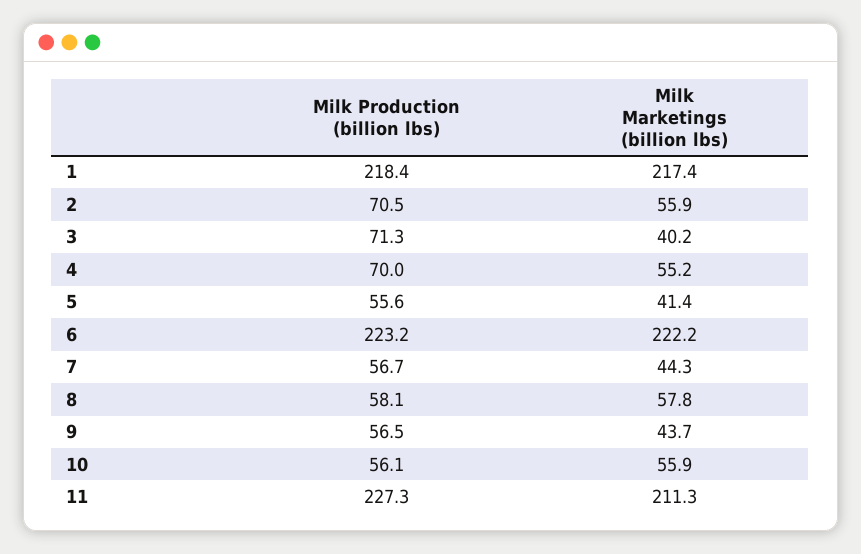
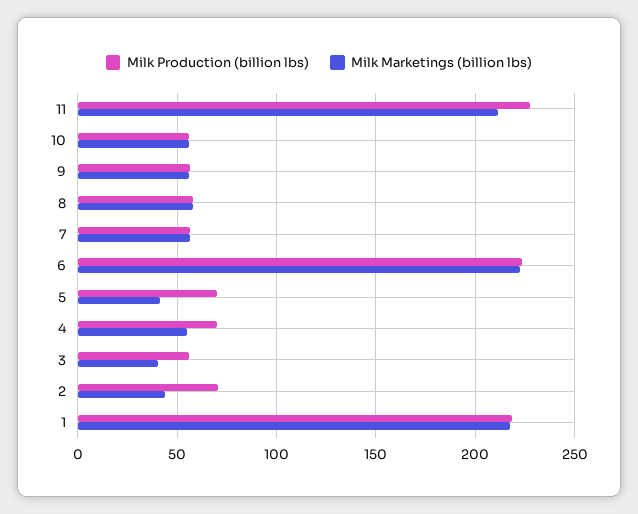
  {
    "Milk Production (billion lbs)": {
      "1": 218.4,
      "2": 70.5,
-     "3": 71.3,
+     "3": 55,
      "4": 70,
-     "5": 55.6,
+     "5": 70,
      "6": 223.2,
      "7": 56.7,
      "8": 58.1,
      "9": 56.5,
      "10": 56.1,
      "11": 227.3
    },
    "Milk Marketings (billion lbs)": {
      "1": 217.4,
-     "2": 55.9,
+     "2": 45,
      "3": 40.2,
      "4": 55.2,
      "5": 41.4,
      "6": 222.2,
-     "7": 44.3,
+     "7": 55,
      "8": 57.8,
-     "9": 43.7,
+     "9": 55,
      "10": 55.9,
      "11": 211.3
    }
  }

